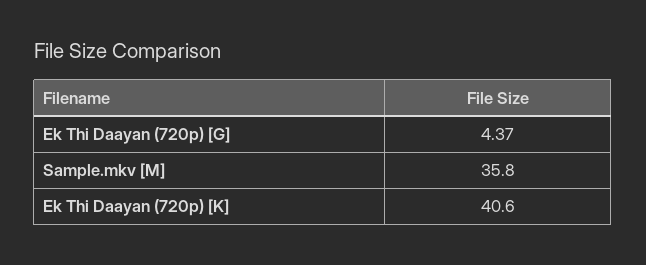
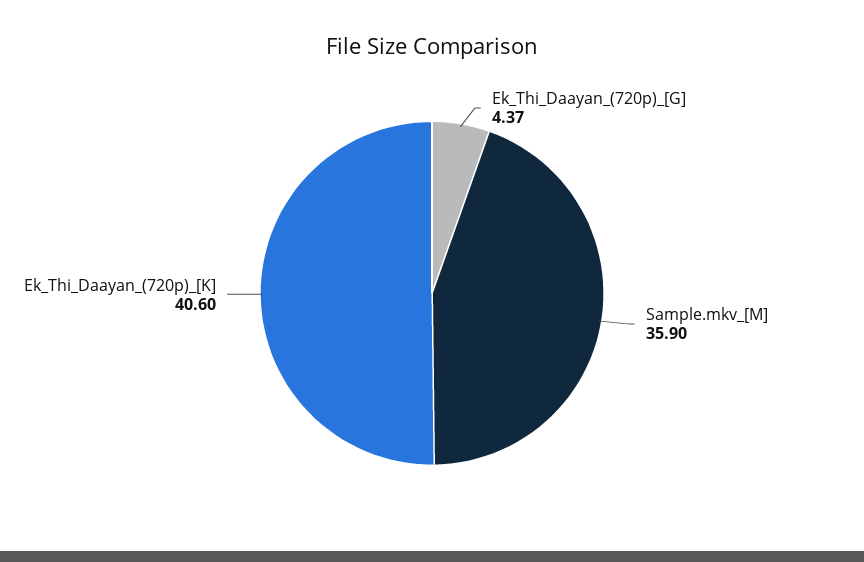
  {
    "Ek Thi Daayan (720p) [G]": 4.37,
-   "Sample.mkv [M]": 35.8,
+   "Sample.mkv [M]": 35.9,
    "Ek Thi Daayan (720p) [K]": 40.6
  }

